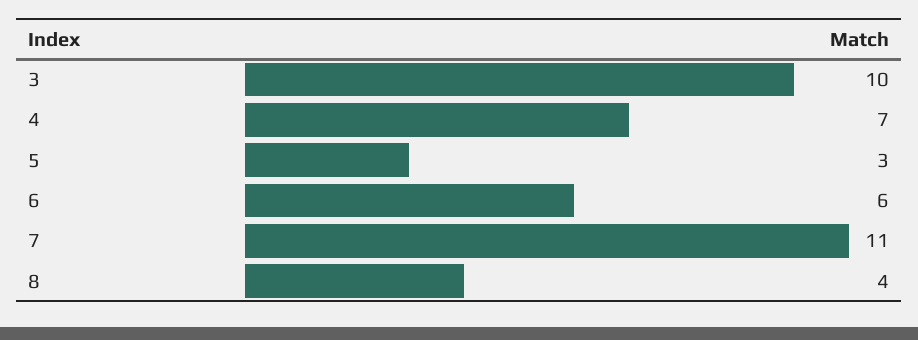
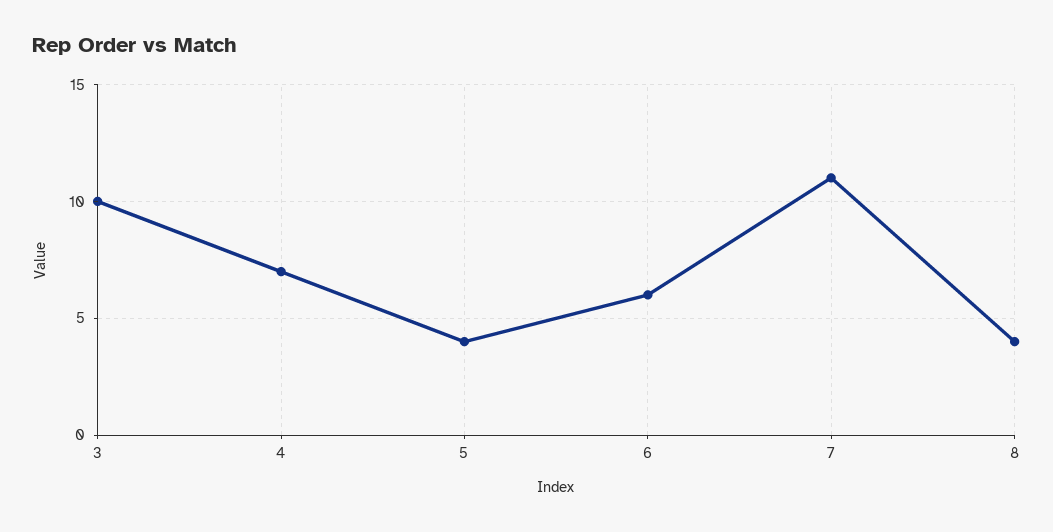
  {
    "3": 10,
    "4": 7,
-   "5": 3,
+   "5": 4,
    "6": 6,
    "7": 11,
    "8": 4
  }

